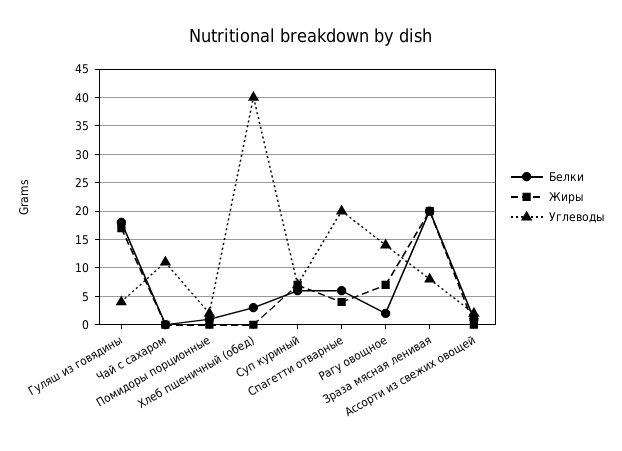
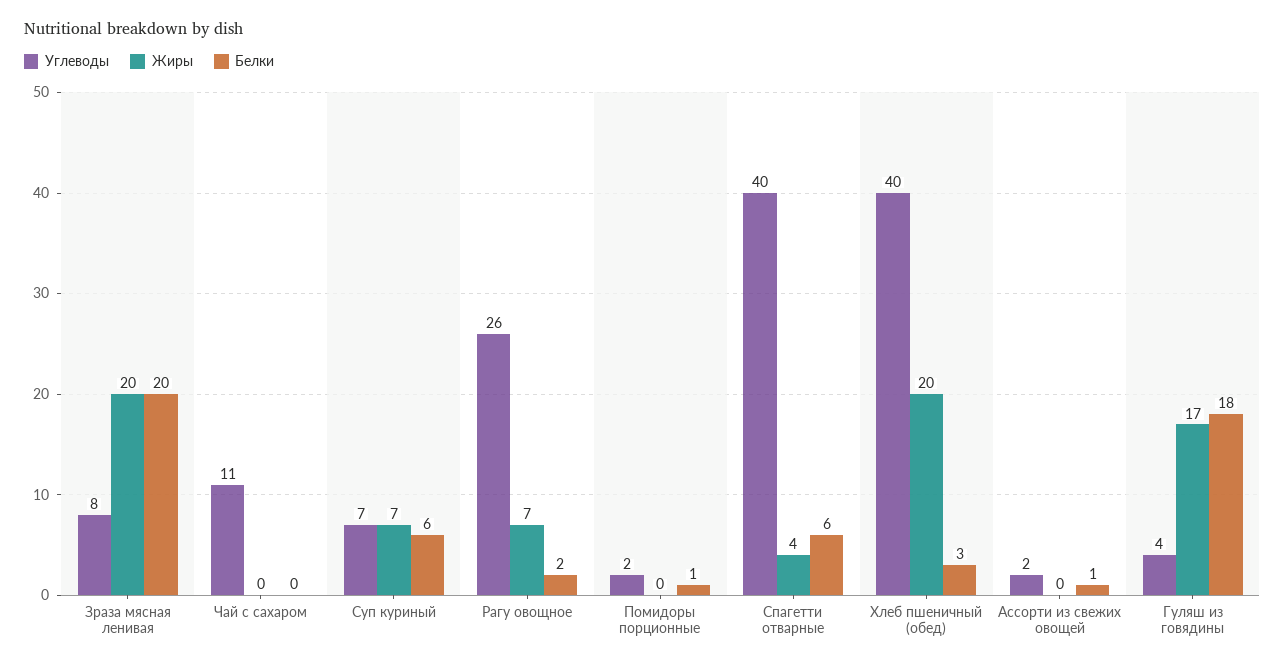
  {
    "Белки": {
      "Гуляш из говядины": 18,
      "Чай с сахаром": 0,
      "Помидоры порционные": 1,
      "Хлеб пшеничный (обед)": 3,
      "Суп куриный": 6,
      "Спагетти отварные": 6,
      "Рагу овощное": 2,
      "Зраза мясная ленивая": 20,
      "Ассорти из свежих овощей": 1
    },
    "Жиры": {
      "Гуляш из говядины": 17,
      "Чай с сахаром": 0,
      "Помидоры порционные": 0,
-     "Хлеб пшеничный (обед)": 0,
+     "Хлеб пшеничный (обед)": 20,
      "Суп куриный": 7,
      "Спагетти отварные": 4,
      "Рагу овощное": 7,
      "Зраза мясная ленивая": 20,
      "Ассорти из свежих овощей": 0
    },
    "Углеводы": {
      "Гуляш из говядины": 4,
      "Чай с сахаром": 11,
      "Помидоры порционные": 2,
      "Хлеб пшеничный (обед)": 40,
      "Суп куриный": 7,
-     "Спагетти отварные": 20,
+     "Спагетти отварные": 40,
-     "Рагу овощное": 15,
+     "Рагу овощное": 26,
      "Зраза мясная ленивая": 8,
      "Ассорти из свежих овощей": 2
    }
  }

